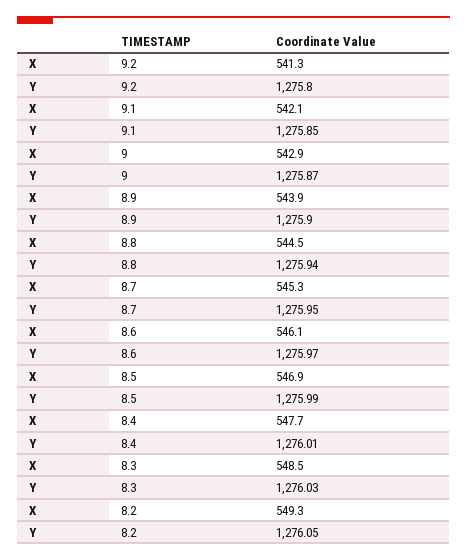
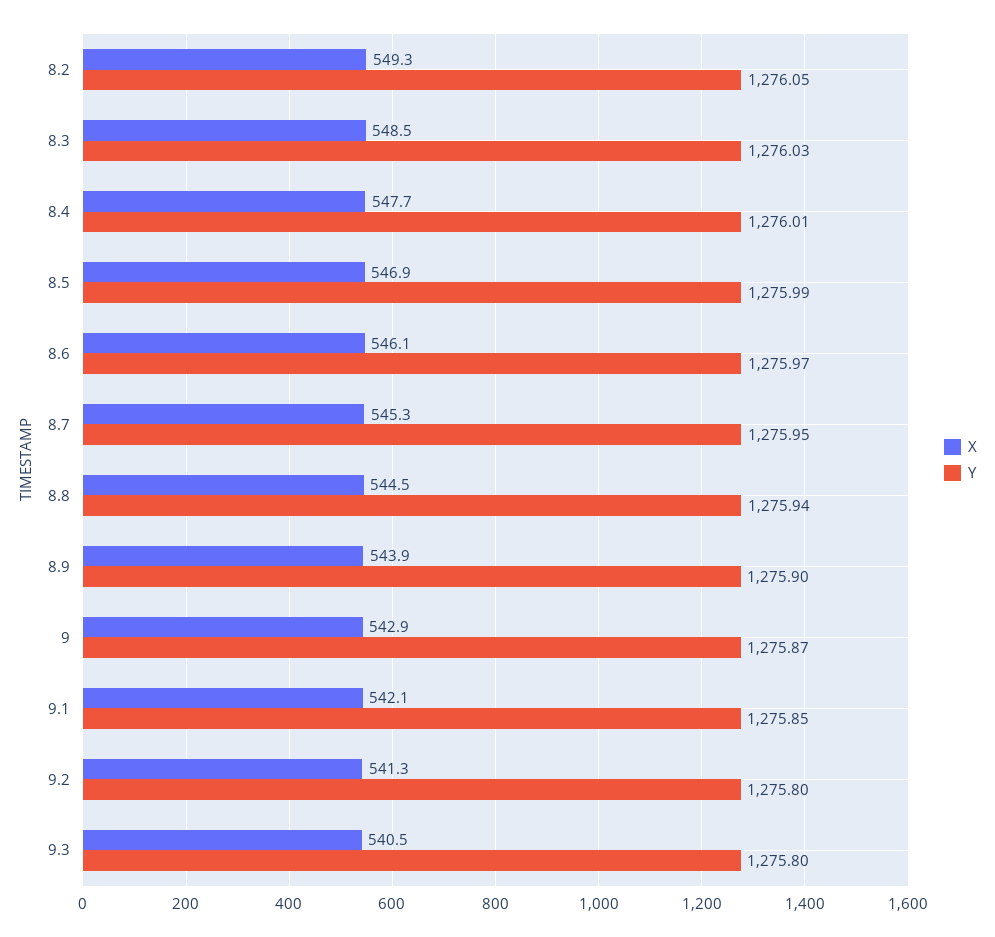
  {
    "X": {
      "9.2": 541.3,
      "9.1": 542.1,
      "9": 542.9,
      "8.9": 543.9,
      "8.8": 544.5,
      "8.7": 545.3,
      "8.6": 546.1,
      "8.5": 546.9,
      "8.4": 547.7,
      "8.3": 548.5,
-     "8.2": 549.3
+     "8.2": 549.3,
+     "9.3": 540.5
    },
    "Y": {
      "9.2": 1275.8,
      "9.1": 1275.85,
      "9": 1275.87,
      "8.9": 1275.9,
      "8.8": 1275.94,
      "8.7": 1275.95,
      "8.6": 1275.97,
      "8.5": 1275.99,
      "8.4": 1276.01,
      "8.3": 1276.03,
-     "8.2": 1276.05
+     "8.2": 1276.05,
+     "9.3": 1275.8
    }
  }

